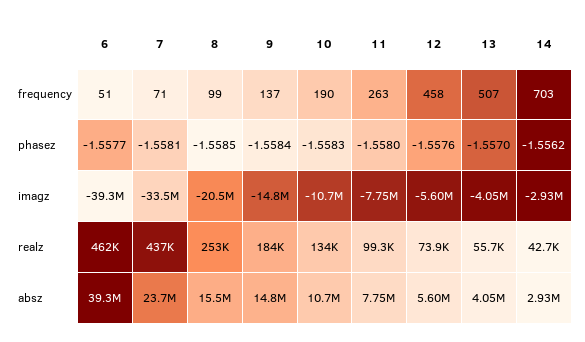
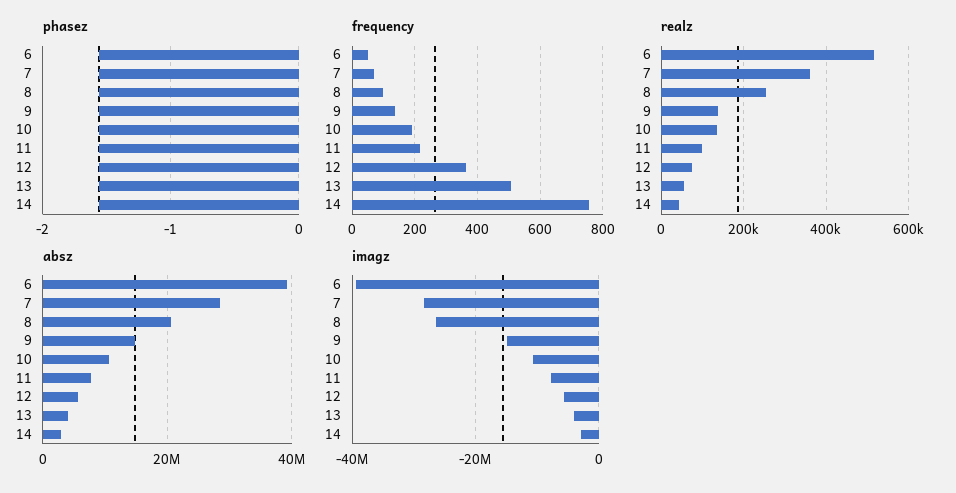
  {
    "frequency": {
      "6": 51,
      "7": 71,
      "8": 99,
      "9": 137,
      "10": 190,
-     "11": 263,
+     "11": 220,
-     "12": 458,
+     "12": 360,
      "13": 507,
-     "14": 703
+     "14": 760
    },
    "phasez": {
      "6": -1.5577,
      "7": -1.5581,
      "8": -1.5585,
      "9": -1.5584,
      "10": -1.5583,
      "11": -1.558,
      "12": -1.5576,
      "13": -1.557,
      "14": -1.5562
    },
    "imagz": {
      "6": -39300000,
-     "7": -33500000,
+     "7": -28000000,
-     "8": -20500000,
+     "8": -26000000,
      "9": -14800000,
      "10": -10700000,
      "11": -7750000,
      "12": -5600000,
      "13": -4050000,
      "14": -2930000
    },
    "realz": {
-     "6": 462000,
+     "6": 520000,
-     "7": 437000,
+     "7": 360000,
      "8": 253000,
-     "9": 184000,
+     "9": 140000,
      "10": 134000,
      "11": 99300,
      "12": 73900,
      "13": 55700,
      "14": 42700
    },
    "absz": {
      "6": 39300000,
-     "7": 23700000,
+     "7": 28000000,
-     "8": 15500000,
+     "8": 20000000,
      "9": 14800000,
      "10": 10700000,
      "11": 7750000,
      "12": 5600000,
      "13": 4050000,
      "14": 2930000
    }
  }

